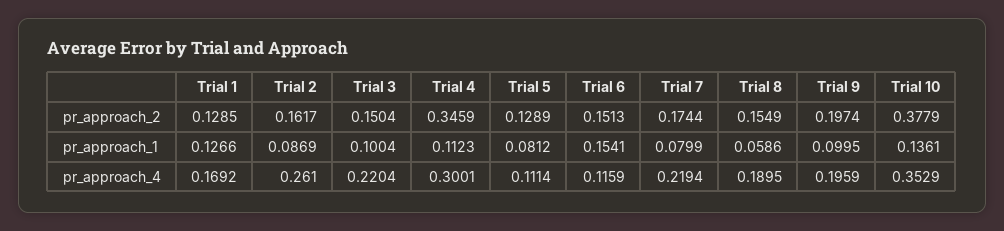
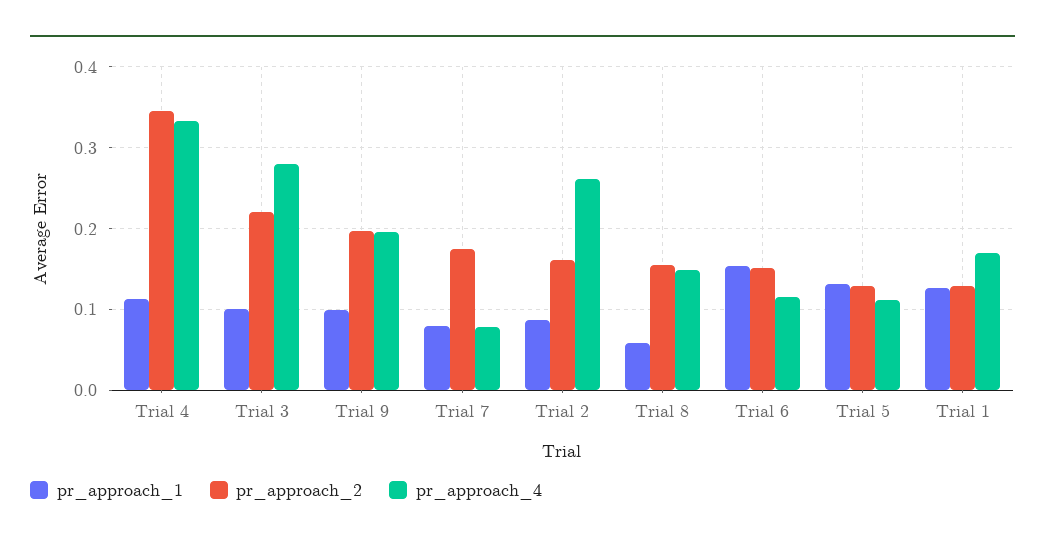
  {
    "pr_approach_2": {
      "Trial 1": 0.1285,
      "Trial 2": 0.1617,
-     "Trial 3": 0.1504,
+     "Trial 3": 0.22,
      "Trial 4": 0.3459,
      "Trial 5": 0.1289,
      "Trial 6": 0.1513,
      "Trial 7": 0.1744,
      "Trial 8": 0.1549,
-     "Trial 9": 0.1974,
+     "Trial 9": 0.1974
-     "Trial 10": 0.3779
    },
    "pr_approach_1": {
      "Trial 1": 0.1266,
      "Trial 2": 0.0869,
      "Trial 3": 0.1004,
      "Trial 4": 0.1123,
-     "Trial 5": 0.0812,
+     "Trial 5": 0.13,
      "Trial 6": 0.1541,
      "Trial 7": 0.0799,
      "Trial 8": 0.0586,
-     "Trial 9": 0.0995,
+     "Trial 9": 0.0995
-     "Trial 10": 0.1361
    },
    "pr_approach_4": {
      "Trial 1": 0.1692,
      "Trial 2": 0.261,
-     "Trial 3": 0.2204,
+     "Trial 3": 0.28,
-     "Trial 4": 0.3001,
+     "Trial 4": 0.33,
      "Trial 5": 0.1114,
      "Trial 6": 0.1159,
-     "Trial 7": 0.2194,
+     "Trial 7": 0.08,
-     "Trial 8": 0.1895,
+     "Trial 8": 0.15,
-     "Trial 9": 0.1959,
+     "Trial 9": 0.1959
-     "Trial 10": 0.3529
    }
  }

